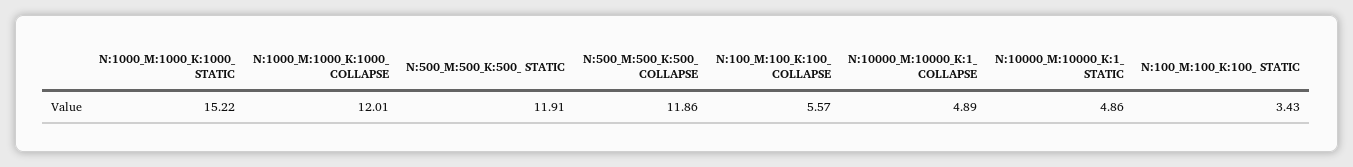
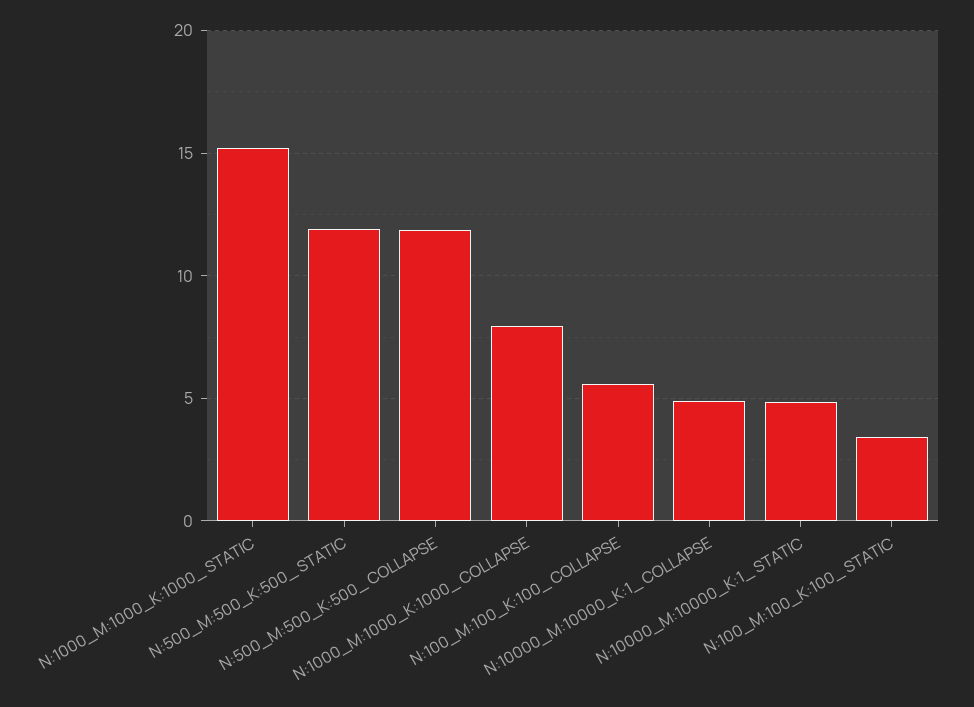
  {
    "N:1000_M:1000_K:1000_ STATIC": 15.22,
-   "N:1000_M:1000_K:1000_ COLLAPSE": 12.01,
+   "N:1000_M:1000_K:1000_ COLLAPSE": 8,
    "N:500_M:500_K:500_ STATIC": 11.91,
    "N:500_M:500_K:500_ COLLAPSE": 11.86,
    "N:100_M:100_K:100_ COLLAPSE": 5.57,
    "N:10000_M:10000_K:1_ COLLAPSE": 4.89,
    "N:10000_M:10000_K:1_ STATIC": 4.86,
    "N:100_M:100_K:100_ STATIC": 3.43
  }

